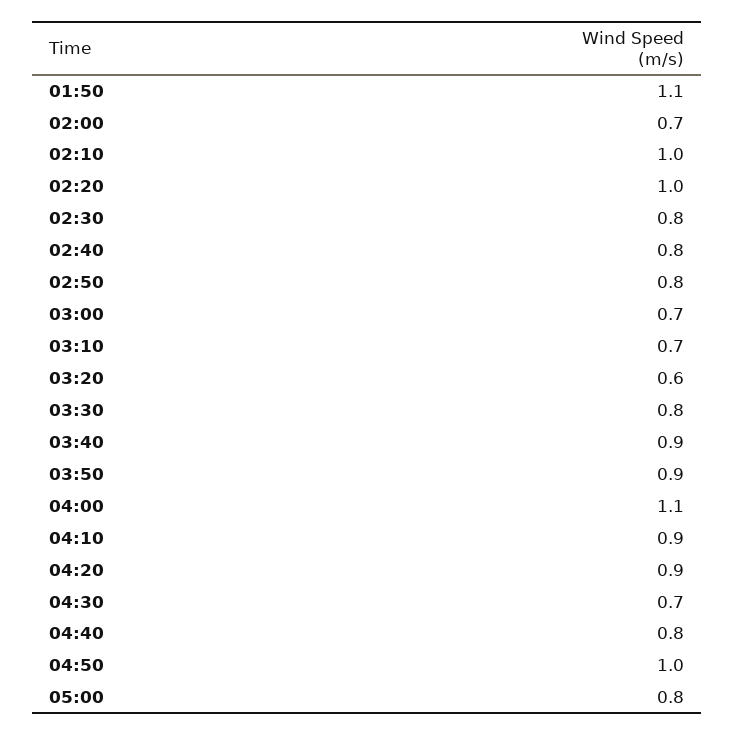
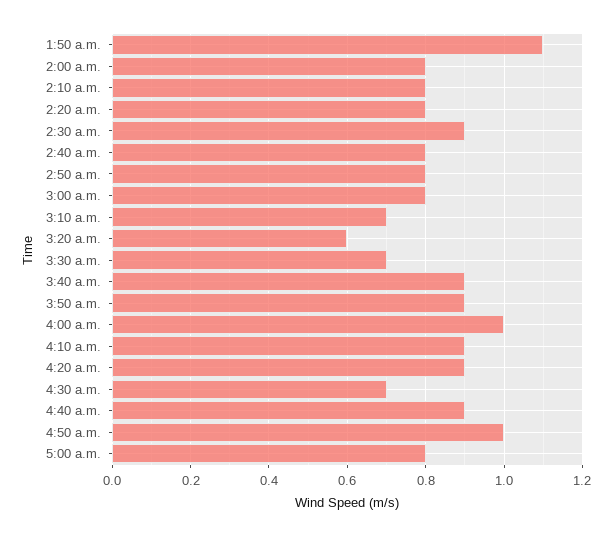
  {
    "01:50": 1.1,
-   "02:00": 0.7,
+   "02:00": 0.8,
-   "02:10": 1,
+   "02:10": 0.8,
-   "02:20": 1,
+   "02:20": 0.8,
-   "02:30": 0.8,
+   "02:30": 0.9,
    "02:40": 0.8,
    "02:50": 0.8,
-   "03:00": 0.7,
+   "03:00": 0.8,
    "03:10": 0.7,
    "03:20": 0.6,
-   "03:30": 0.8,
+   "03:30": 0.7,
    "03:40": 0.9,
    "03:50": 0.9,
-   "04:00": 1.1,
+   "04:00": 1,
    "04:10": 0.9,
    "04:20": 0.9,
    "04:30": 0.7,
-   "04:40": 0.8,
+   "04:40": 0.9,
    "04:50": 1,
    "05:00": 0.8
  }

